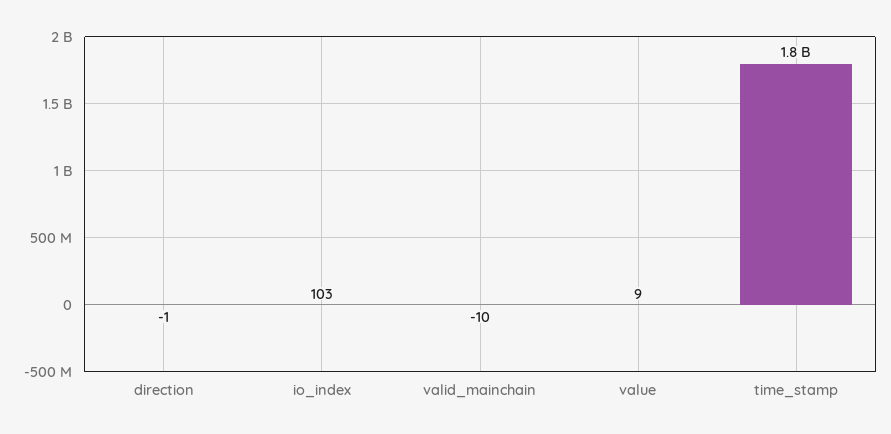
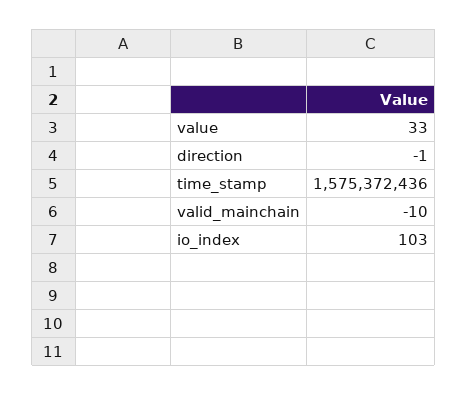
  {
    "direction": -1,
    "io_index": 103,
    "valid_mainchain": -10,
-   "value": 9,
+   "value": 33,
-   "time_stamp": 1800000000
+   "time_stamp": 1575372436
  }

